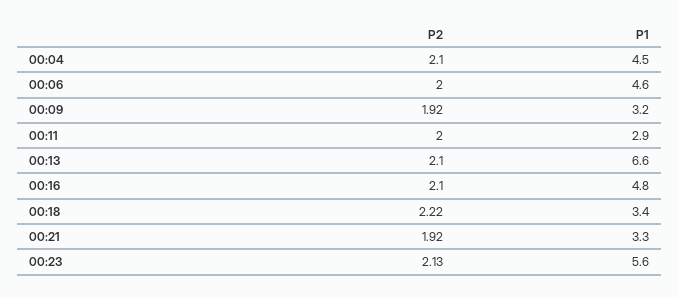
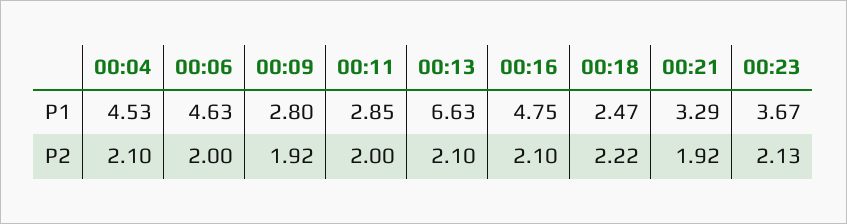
  {
    "P2": {
      "00:04": 2.1,
      "00:06": 2,
      "00:09": 1.92,
      "00:11": 2,
      "00:13": 2.1,
      "00:16": 2.1,
      "00:18": 2.22,
      "00:21": 1.92,
      "00:23": 2.13
    },
    "P1": {
      "00:04": 4.53,
      "00:06": 4.63,
-     "00:09": 3.2,
+     "00:09": 2.8,
      "00:11": 2.85,
      "00:13": 6.63,
      "00:16": 4.75,
-     "00:18": 3.4,
+     "00:18": 2.47,
      "00:21": 3.29,
-     "00:23": 5.6
+     "00:23": 3.67
    }
  }

